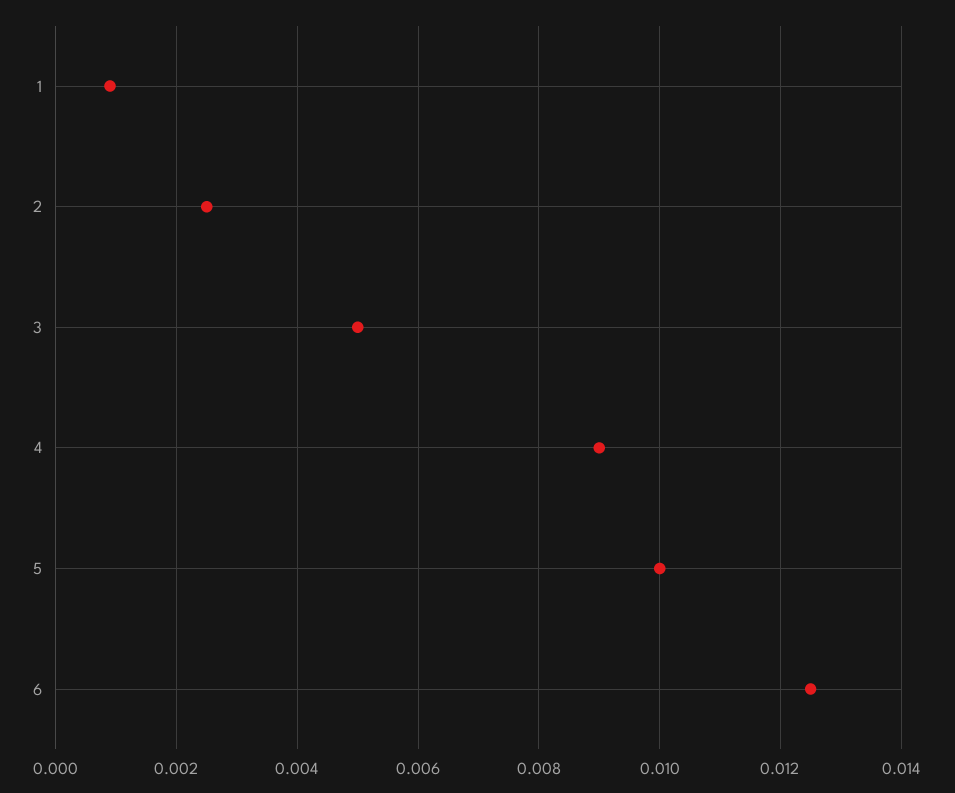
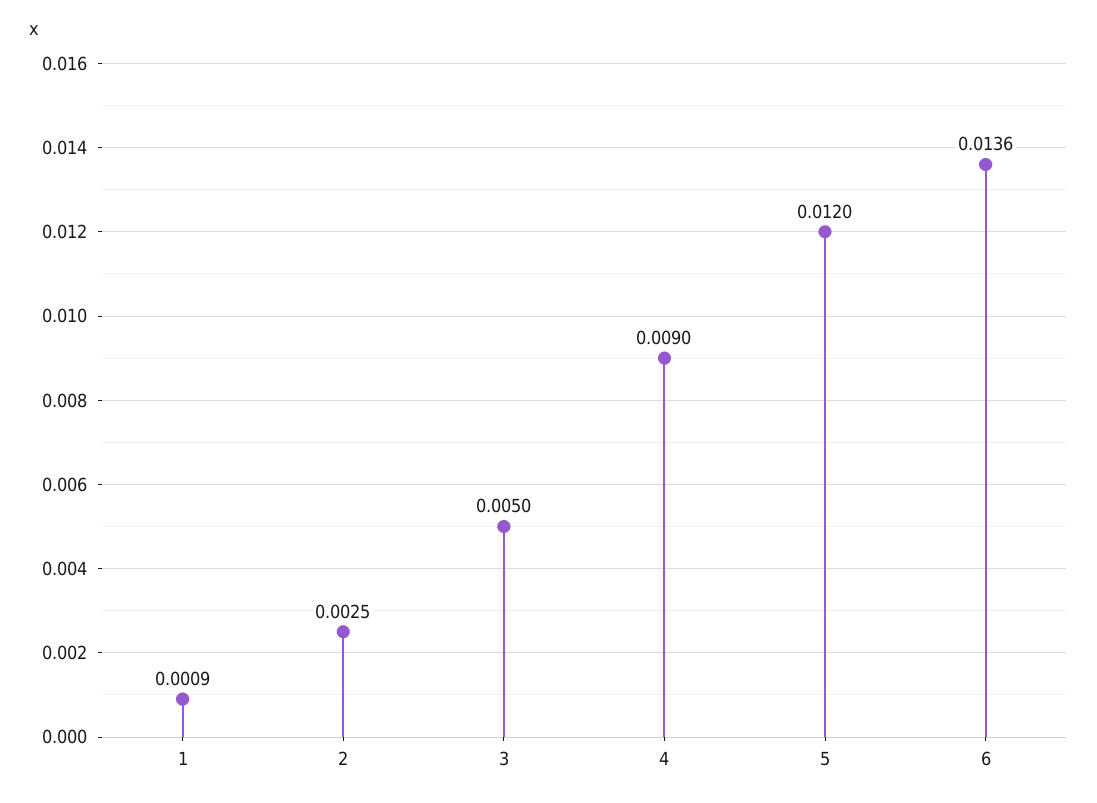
  {
    "1": 0.0009,
    "2": 0.0025,
    "3": 0.005,
    "4": 0.009,
-   "5": 0.01,
+   "5": 0.012,
-   "6": 0.0125
+   "6": 0.0136
  }

